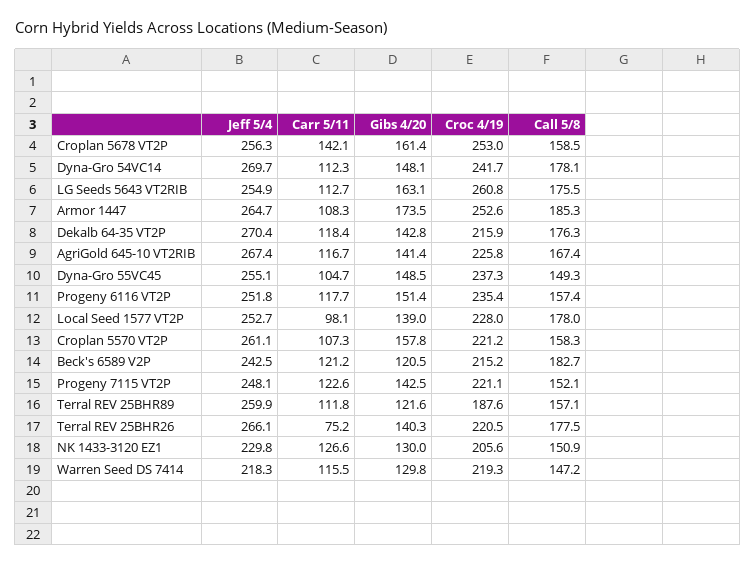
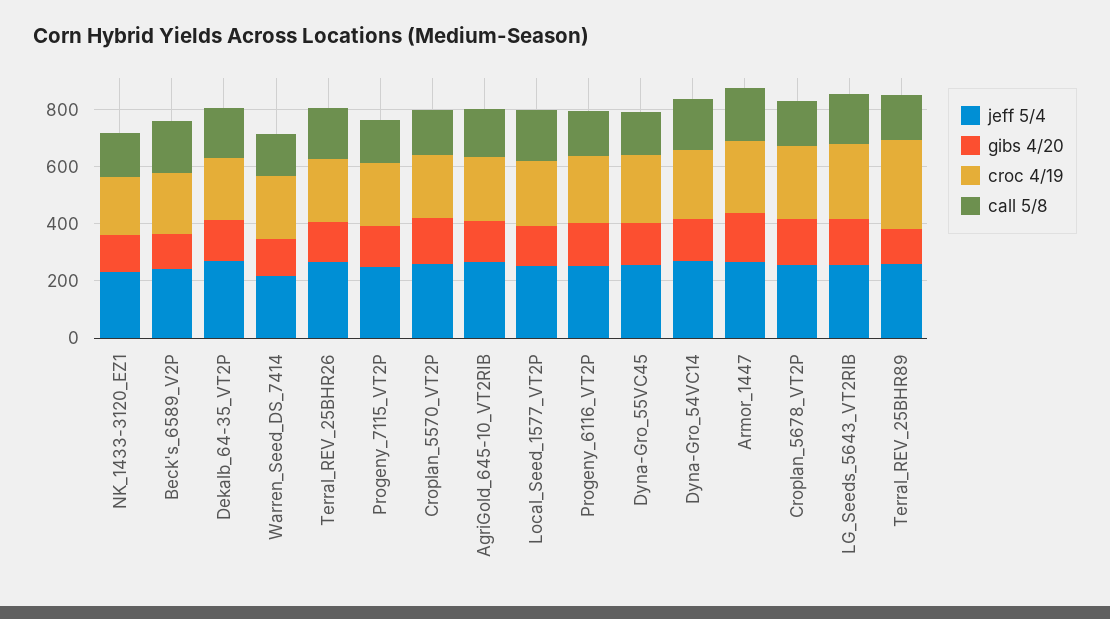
  {
    "Jeff 5/4": {
      "Croplan 5678 VT2P": 256.3,
      "Dyna-Gro 54VC14": 269.7,
      "LG Seeds 5643 VT2RIB": 254.9,
      "Armor 1447": 264.7,
      "Dekalb 64-35 VT2P": 270.4,
      "AgriGold 645-10 VT2RIB": 267.4,
      "Dyna-Gro 55VC45": 255.1,
      "Progeny 6116 VT2P": 251.8,
      "Local Seed 1577 VT2P": 252.7,
      "Croplan 5570 VT2P": 261.1,
      "Beck's 6589 V2P": 242.5,
      "Progeny 7115 VT2P": 248.1,
      "Terral REV 25BHR89": 259.9,
      "Terral REV 25BHR26": 266.1,
      "NK 1433-3120 EZ1": 229.8,
      "Warren Seed DS 7414": 218.3
    },
-   "Carr 5/11": {
-     "Croplan 5678 VT2P": 142.1,
-     "Dyna-Gro 54VC14": 112.3,
-     "LG Seeds 5643 VT2RIB": 112.7,
-     "Armor 1447": 108.3,
-     "Dekalb 64-35 VT2P": 118.4,
-     "AgriGold 645-10 VT2RIB": 116.7,
-     "Dyna-Gro 55VC45": 104.7,
-     "Progeny 6116 VT2P": 117.7,
-     "Local Seed 1577 VT2P": 98.1,
-     "Croplan 5570 VT2P": 107.3,
-     "Beck's 6589 V2P": 121.2,
-     "Progeny 7115 VT2P": 122.6,
-     "Terral REV 25BHR89": 111.8,
-     "Terral REV 25BHR26": 75.2,
-     "NK 1433-3120 EZ1": 126.6,
-     "Warren Seed DS 7414": 115.5
-   },
    "Gibs 4/20": {
      "Croplan 5678 VT2P": 161.4,
      "Dyna-Gro 54VC14": 148.1,
      "LG Seeds 5643 VT2RIB": 163.1,
      "Armor 1447": 173.5,
      "Dekalb 64-35 VT2P": 142.8,
      "AgriGold 645-10 VT2RIB": 141.4,
      "Dyna-Gro 55VC45": 148.5,
      "Progeny 6116 VT2P": 151.4,
      "Local Seed 1577 VT2P": 139,
      "Croplan 5570 VT2P": 157.8,
      "Beck's 6589 V2P": 120.5,
      "Progeny 7115 VT2P": 142.5,
      "Terral REV 25BHR89": 121.6,
      "Terral REV 25BHR26": 140.3,
      "NK 1433-3120 EZ1": 130,
      "Warren Seed DS 7414": 129.8
    },
    "Croc 4/19": {
      "Croplan 5678 VT2P": 253,
      "Dyna-Gro 54VC14": 241.7,
      "LG Seeds 5643 VT2RIB": 260.8,
      "Armor 1447": 252.6,
      "Dekalb 64-35 VT2P": 215.9,
      "AgriGold 645-10 VT2RIB": 225.8,
      "Dyna-Gro 55VC45": 237.3,
      "Progeny 6116 VT2P": 235.4,
      "Local Seed 1577 VT2P": 228,
      "Croplan 5570 VT2P": 221.2,
      "Beck's 6589 V2P": 215.2,
      "Progeny 7115 VT2P": 221.1,
-     "Terral REV 25BHR89": 187.6,
+     "Terral REV 25BHR89": 300,
      "Terral REV 25BHR26": 220.5,
      "NK 1433-3120 EZ1": 205.6,
      "Warren Seed DS 7414": 219.3
    },
    "Call 5/8": {
      "Croplan 5678 VT2P": 158.5,
      "Dyna-Gro 54VC14": 178.1,
      "LG Seeds 5643 VT2RIB": 175.5,
      "Armor 1447": 185.3,
      "Dekalb 64-35 VT2P": 176.3,
      "AgriGold 645-10 VT2RIB": 167.4,
      "Dyna-Gro 55VC45": 149.3,
      "Progeny 6116 VT2P": 157.4,
      "Local Seed 1577 VT2P": 178,
      "Croplan 5570 VT2P": 158.3,
      "Beck's 6589 V2P": 182.7,
      "Progeny 7115 VT2P": 152.1,
      "Terral REV 25BHR89": 157.1,
      "Terral REV 25BHR26": 177.5,
      "NK 1433-3120 EZ1": 150.9,
      "Warren Seed DS 7414": 147.2
    }
  }

